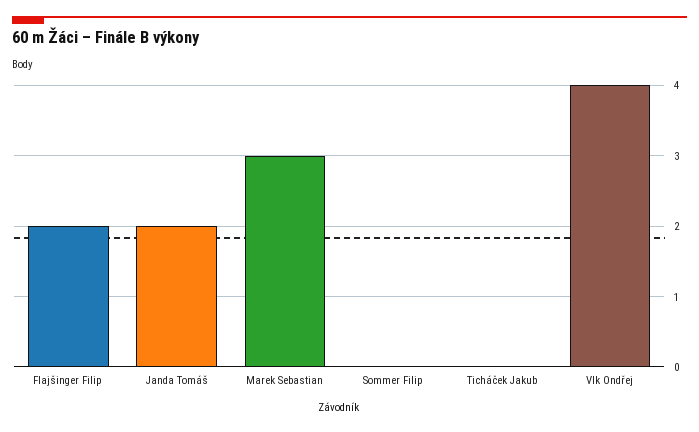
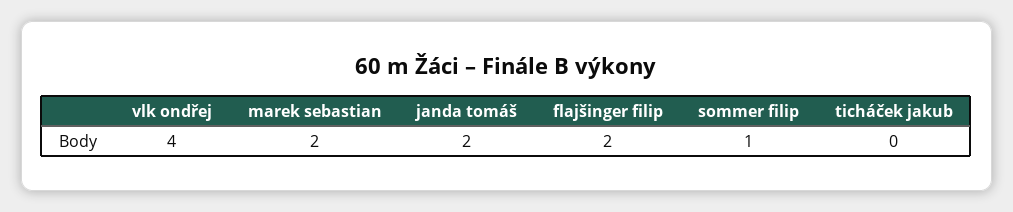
  {
    "Flajšinger Filip": 2,
    "Janda Tomáš": 2,
-   "Marek Sebastian": 3,
+   "Marek Sebastian": 2,
-   "Sommer Filip": 0,
+   "Sommer Filip": 1,
    "Ticháček Jakub": 0,
    "Vlk Ondřej": 4
  }

